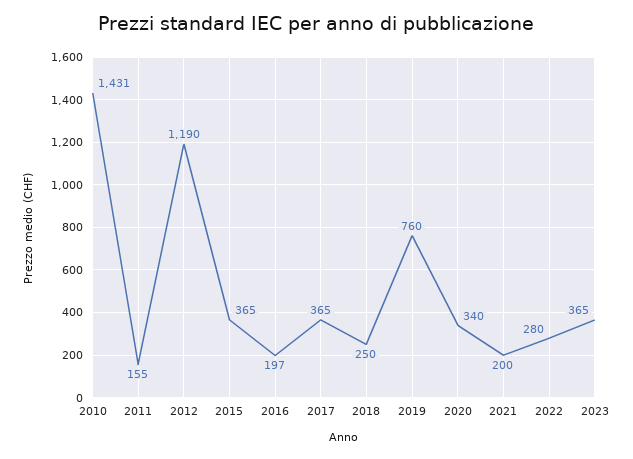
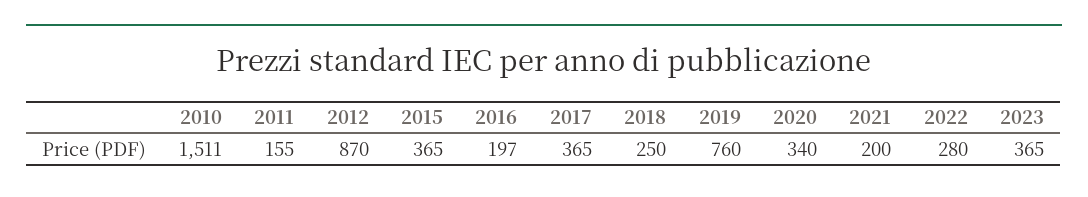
  {
-   "2010": 1431,
+   "2010": 1511,
    "2011": 155,
-   "2012": 1190,
+   "2012": 870,
    "2015": 365,
    "2016": 197,
    "2017": 365,
    "2018": 250,
    "2019": 760,
    "2020": 340,
    "2021": 200,
    "2022": 280,
    "2023": 365
  }

